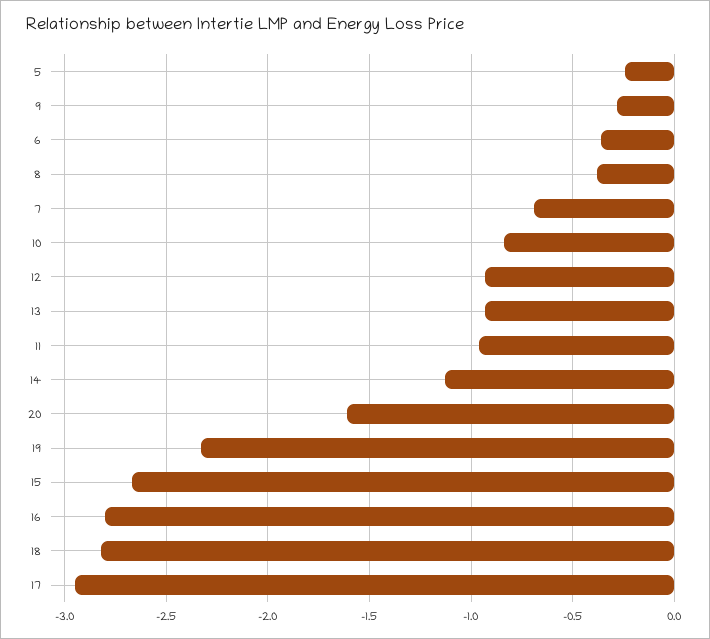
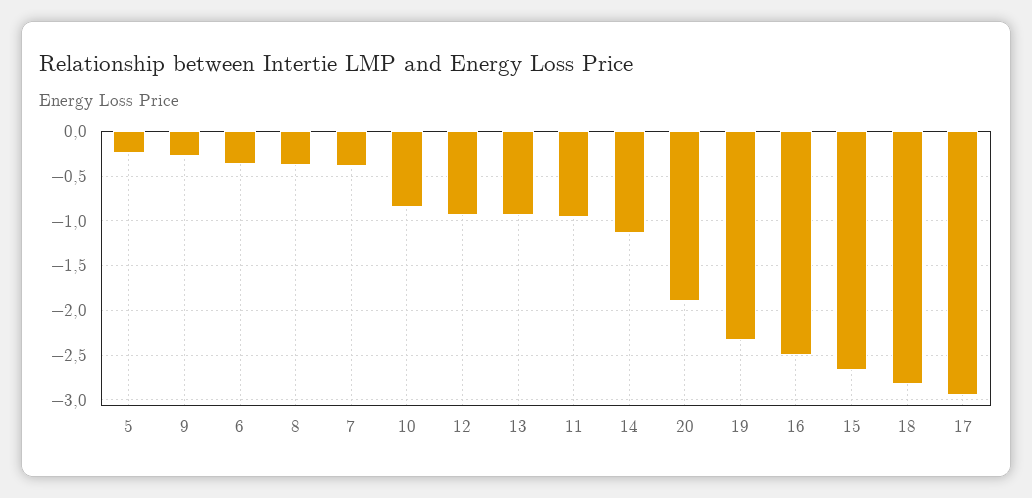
  {
    "5": -0.25,
    "9": -0.3,
    "6": -0.35,
    "8": -0.4,
-   "7": -0.7,
+   "7": -0.4,
    "10": -0.85,
    "12": -0.95,
    "13": -0.95,
    "11": -0.95,
    "14": -1.15,
-   "20": -1.6,
+   "20": -1.9,
    "19": -2.35,
    "15": -2.65,
-   "16": -2.8,
+   "16": -2.5,
    "18": -2.8,
    "17": -2.95
  }

